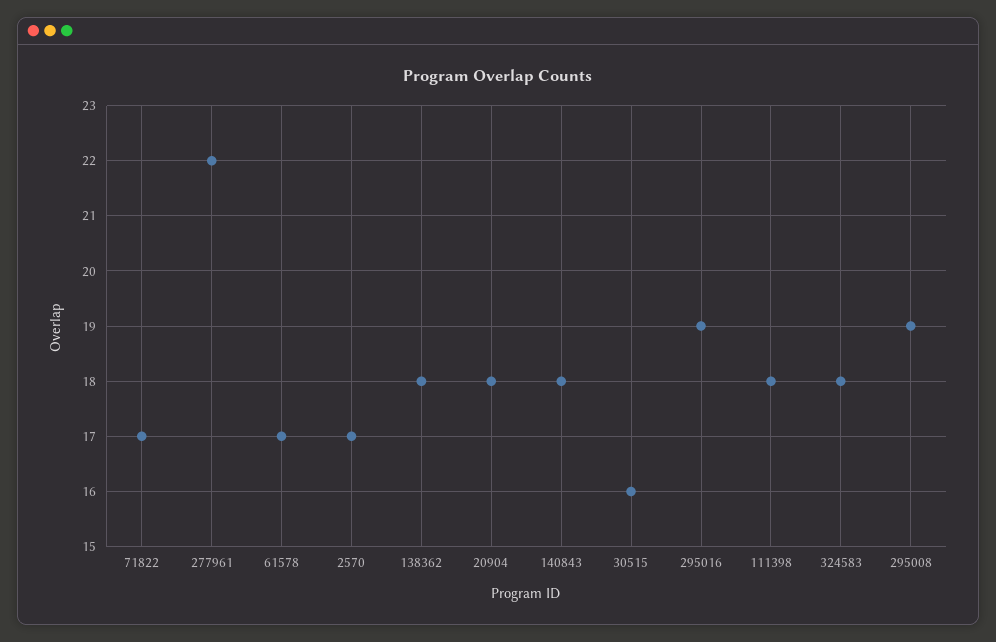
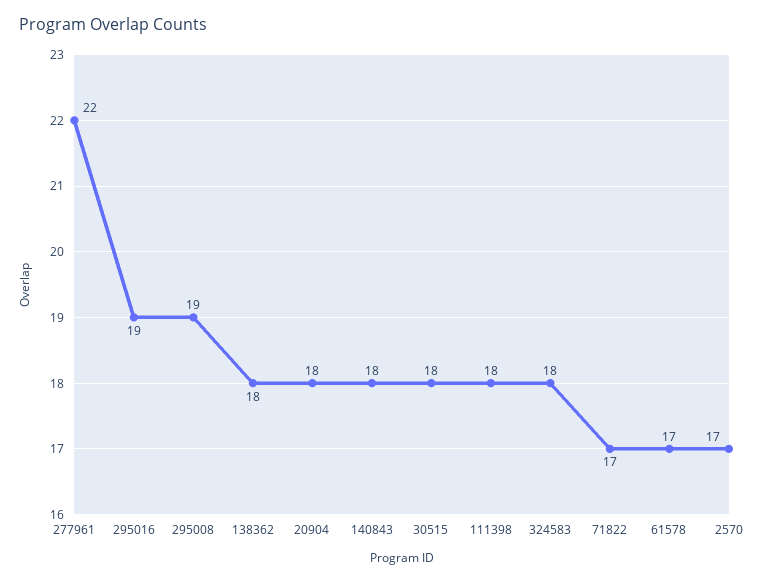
  {
    "71822": 17,
    "277961": 22,
    "61578": 17,
    "2570": 17,
    "138362": 18,
    "20904": 18,
    "140843": 18,
-   "30515": 16,
+   "30515": 18,
    "295016": 19,
    "111398": 18,
    "324583": 18,
    "295008": 19
  }

